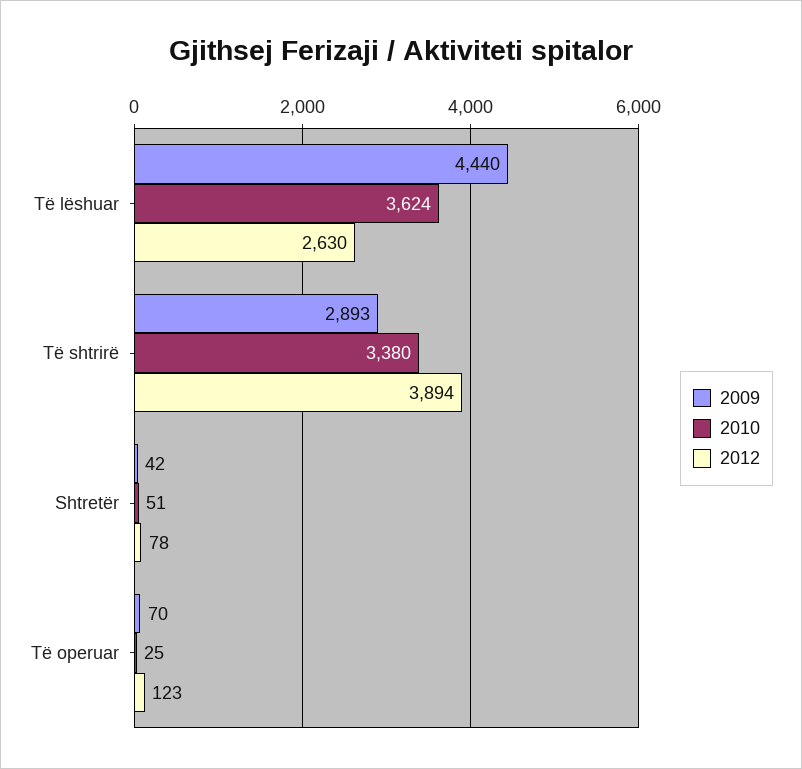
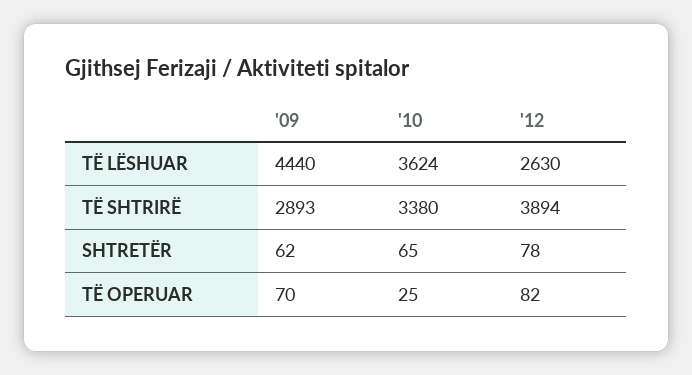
  {
    "2009": {
      "Të lëshuar": 4440,
      "Të shtrirë": 2893,
-     "Shtretër": 42,
+     "Shtretër": 62,
      "Të operuar": 70
    },
    "2010": {
      "Të lëshuar": 3624,
      "Të shtrirë": 3380,
-     "Shtretër": 51,
+     "Shtretër": 65,
      "Të operuar": 25
    },
    "2012": {
      "Të lëshuar": 2630,
      "Të shtrirë": 3894,
      "Shtretër": 78,
-     "Të operuar": 123
+     "Të operuar": 82
    }
  }

